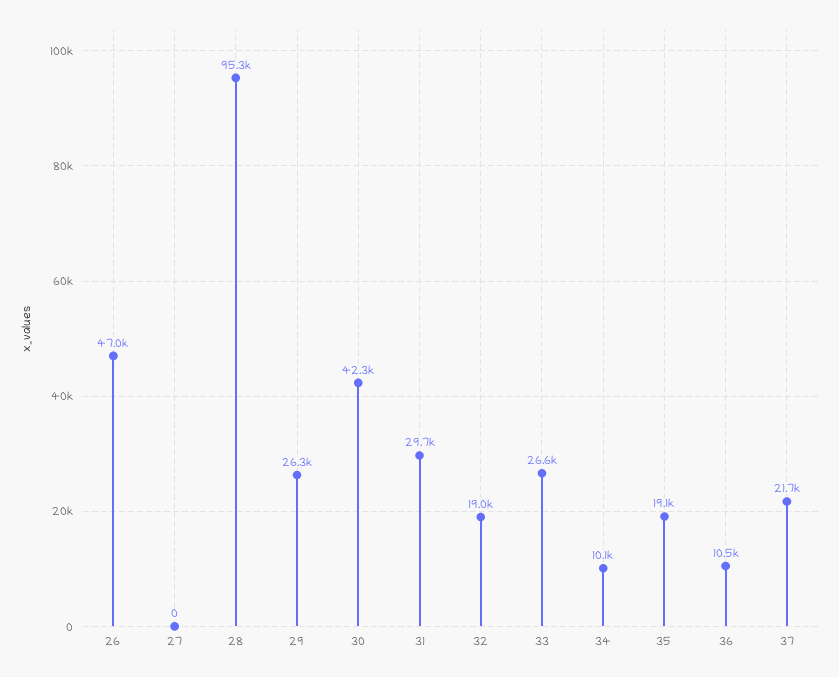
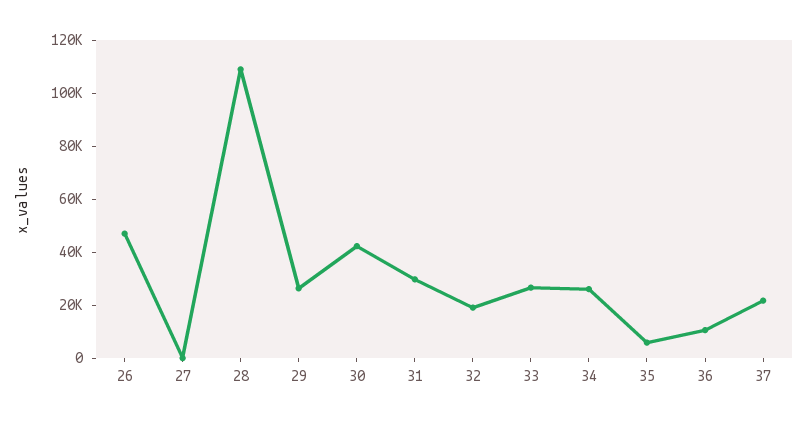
  {
    "26": 47000,
    "27": 0,
-   "28": 95300,
+   "28": 110000,
    "29": 26300,
    "30": 42300,
    "31": 29700,
    "32": 19000,
    "33": 26600,
-   "34": 10100,
+   "34": 25000,
-   "35": 19100,
+   "35": 5000,
    "36": 10500,
    "37": 21700
  }

